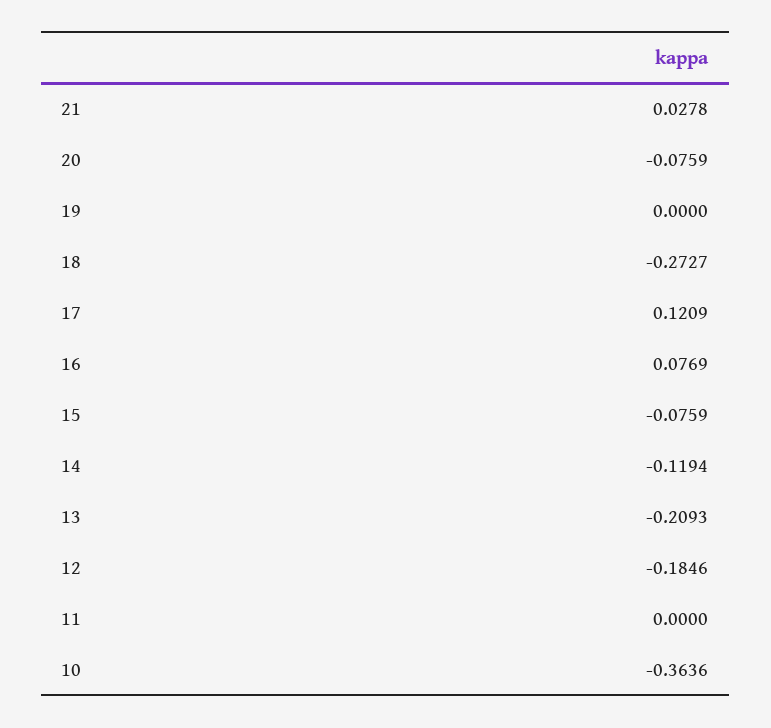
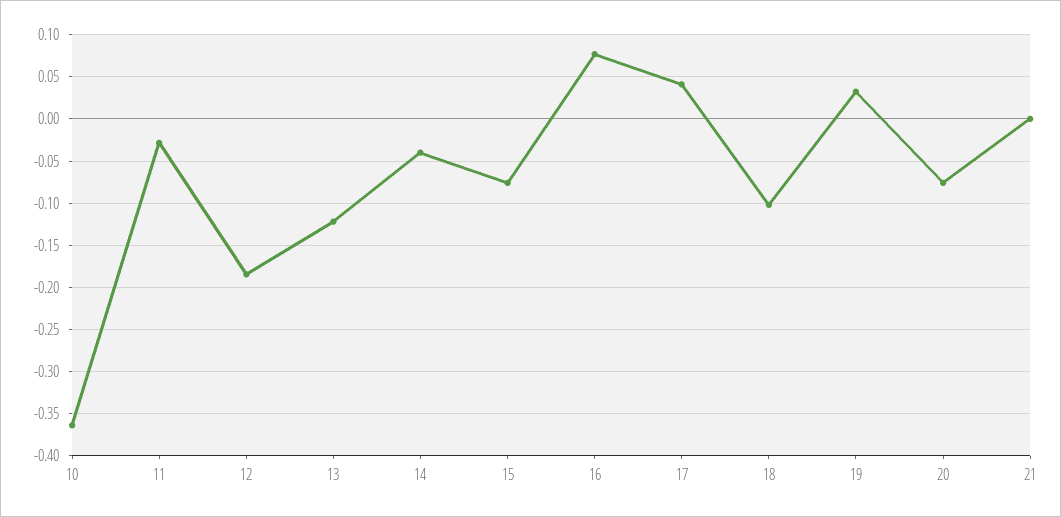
  {
-   "21": 0.0278,
+   "21": 0,
    "20": -0.0759,
-   "19": 0,
+   "19": 0.03,
-   "18": -0.2727,
+   "18": -0.1,
-   "17": 0.1209,
+   "17": 0.04,
    "16": 0.0769,
    "15": -0.0759,
-   "14": -0.1194,
+   "14": -0.04,
-   "13": -0.2093,
+   "13": -0.12,
    "12": -0.1846,
-   "11": 0,
+   "11": -0.03,
    "10": -0.3636
  }

